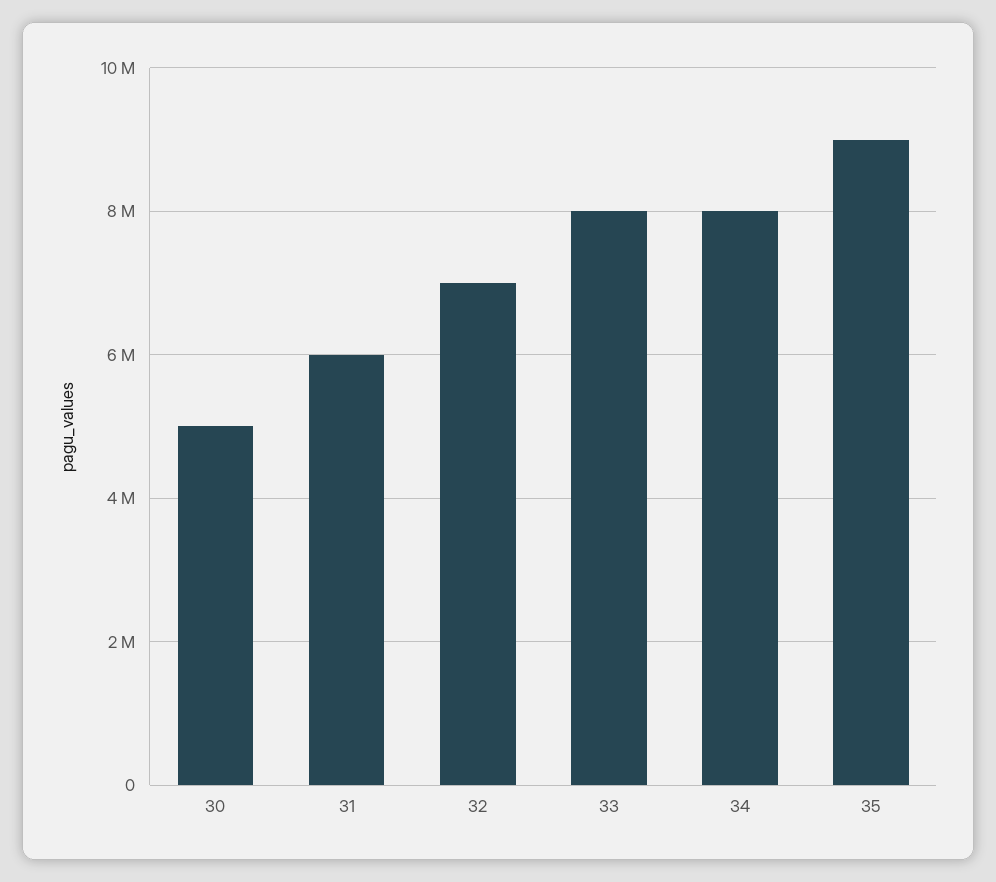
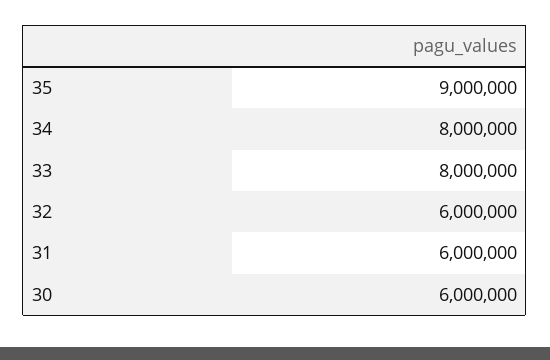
  {
-   "30": 5000000,
+   "30": 6000000,
    "31": 6000000,
-   "32": 7000000,
+   "32": 6000000,
    "33": 8000000,
    "34": 8000000,
    "35": 9000000
  }

